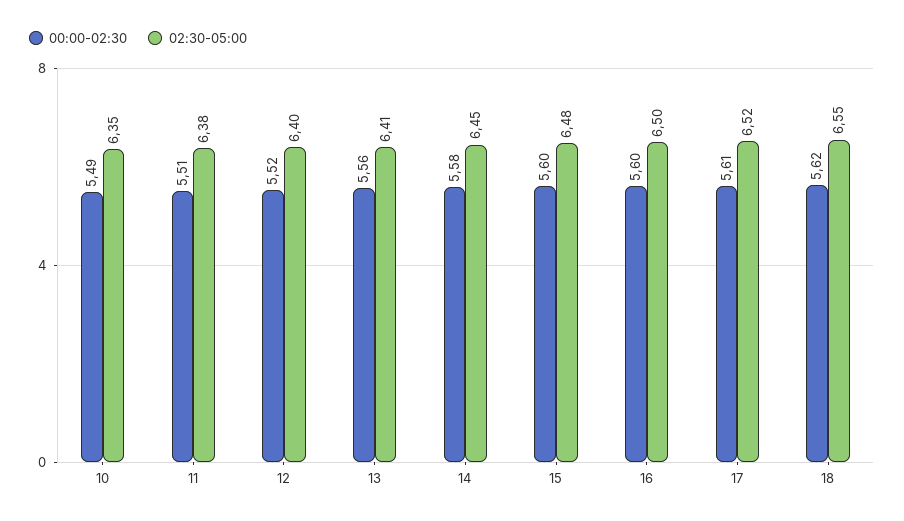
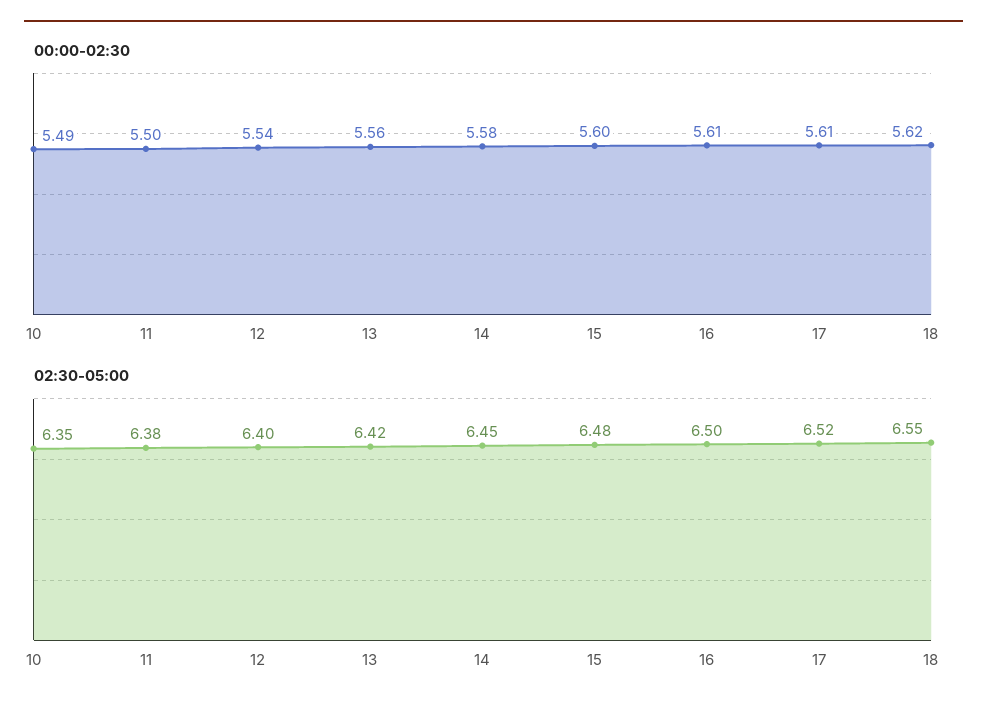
  {
    "00:00-02:30": {
      "10": 5.49,
-     "11": 5.51,
+     "11": 5.5,
-     "12": 5.52,
+     "12": 5.54,
      "13": 5.56,
      "14": 5.58,
      "15": 5.6,
-     "16": 5.6,
+     "16": 5.61,
      "17": 5.61,
      "18": 5.62
    },
    "02:30-05:00": {
      "10": 6.35,
      "11": 6.38,
      "12": 6.4,
-     "13": 6.41,
+     "13": 6.42,
      "14": 6.45,
      "15": 6.48,
      "16": 6.5,
      "17": 6.52,
      "18": 6.55
    }
  }

